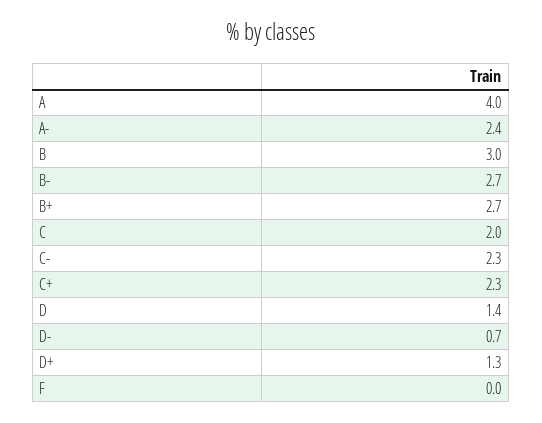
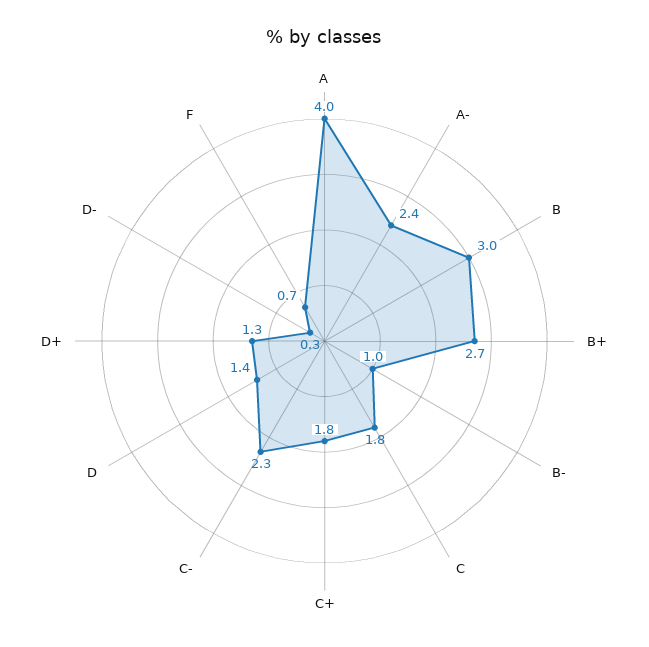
  {
    "A": 4,
    "A-": 2.4,
    "B": 3,
-   "B-": 2.7,
+   "B-": 1,
    "B+": 2.7,
-   "C": 2,
+   "C": 1.8,
    "C-": 2.3,
-   "C+": 2.3,
+   "C+": 1.8,
    "D": 1.4,
-   "D-": 0.7,
+   "D-": 0.3,
    "D+": 1.3,
-   "F": 0
+   "F": 0.7
  }

